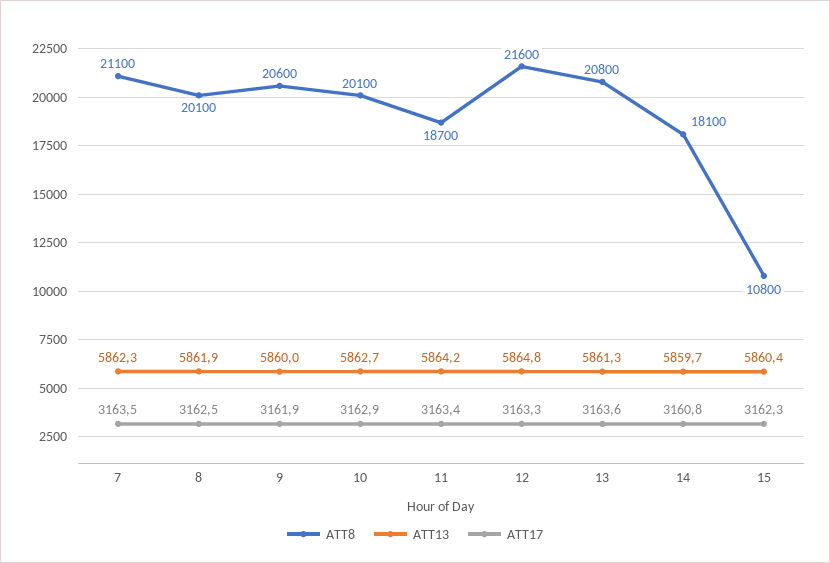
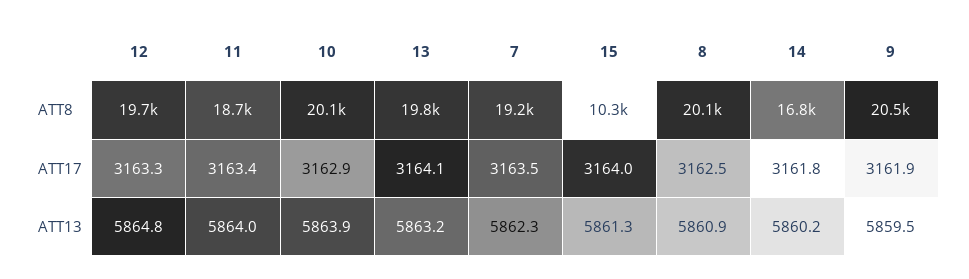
  {
    "ATT8": {
-     "7": 21100,
+     "7": 19200,
      "8": 20100,
-     "9": 20600,
+     "9": 20500,
      "10": 20100,
      "11": 18700,
-     "12": 21600,
+     "12": 19700,
-     "13": 20800,
+     "13": 19800,
-     "14": 18100,
+     "14": 16800,
-     "15": 10800
+     "15": 10300
    },
    "ATT13": {
      "7": 5862.3,
-     "8": 5861.9,
+     "8": 5860.9,
-     "9": 5860,
+     "9": 5859.5,
-     "10": 5862.7,
+     "10": 5863.9,
-     "11": 5864.2,
+     "11": 5864,
      "12": 5864.8,
-     "13": 5861.3,
+     "13": 5863.2,
-     "14": 5859.7,
+     "14": 5860.2,
-     "15": 5860.4
+     "15": 5861.3
    },
    "ATT17": {
      "7": 3163.5,
      "8": 3162.5,
      "9": 3161.9,
      "10": 3162.9,
      "11": 3163.4,
      "12": 3163.3,
-     "13": 3163.6,
+     "13": 3164.1,
-     "14": 3160.8,
+     "14": 3161.8,
-     "15": 3162.3
+     "15": 3164
    }
  }

